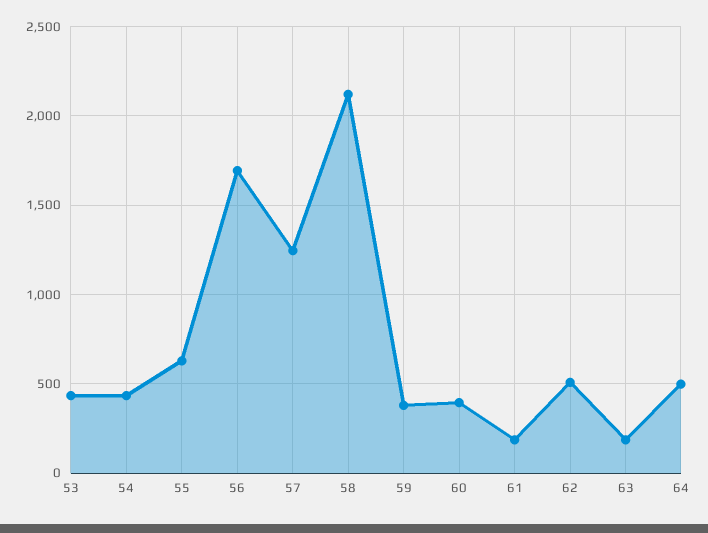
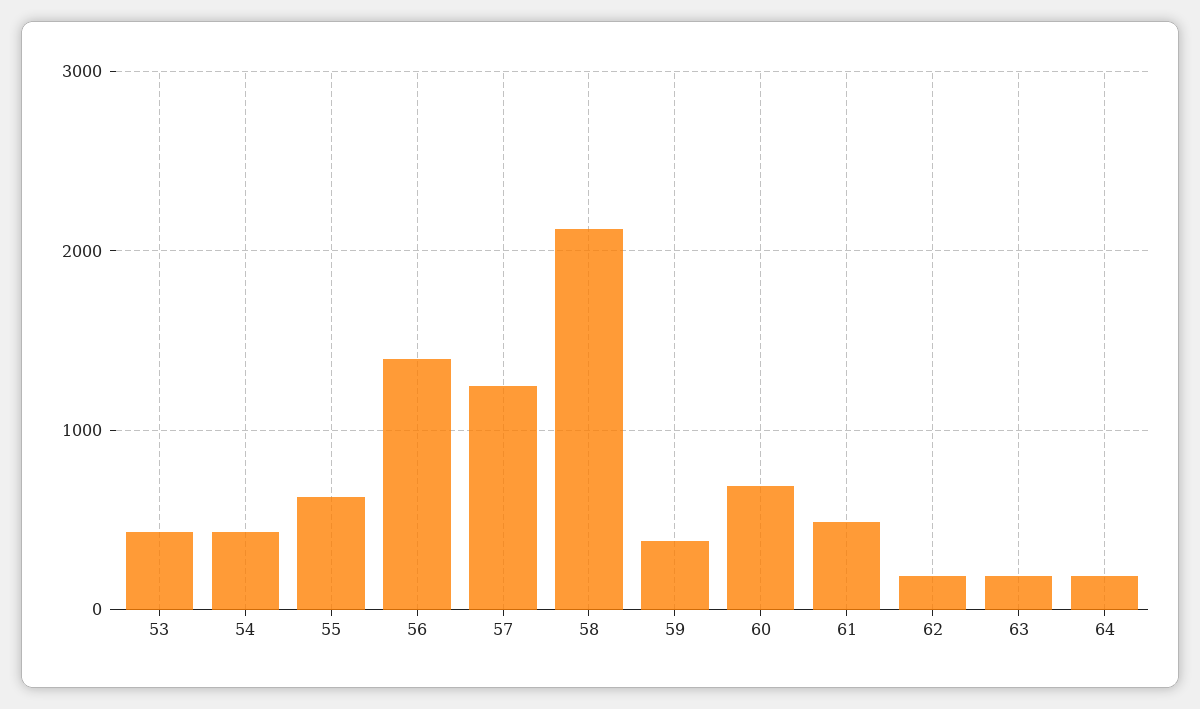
  {
    "53": 450,
    "54": 450,
    "55": 650,
-   "56": 1700,
+   "56": 1400,
    "57": 1250,
    "58": 2100,
    "59": 400,
-   "60": 400,
+   "60": 700,
-   "61": 200,
+   "61": 500,
-   "62": 500,
+   "62": 200,
    "63": 200,
-   "64": 500
+   "64": 200
  }

